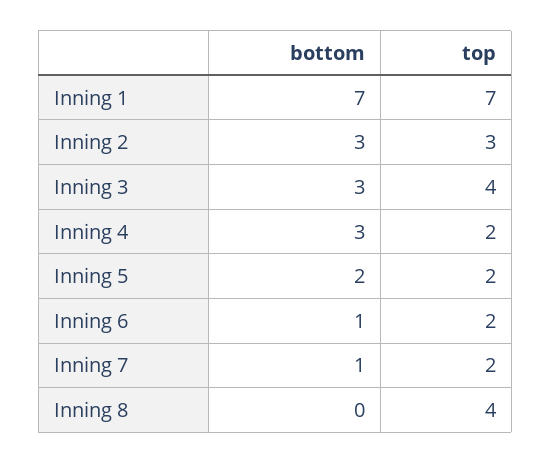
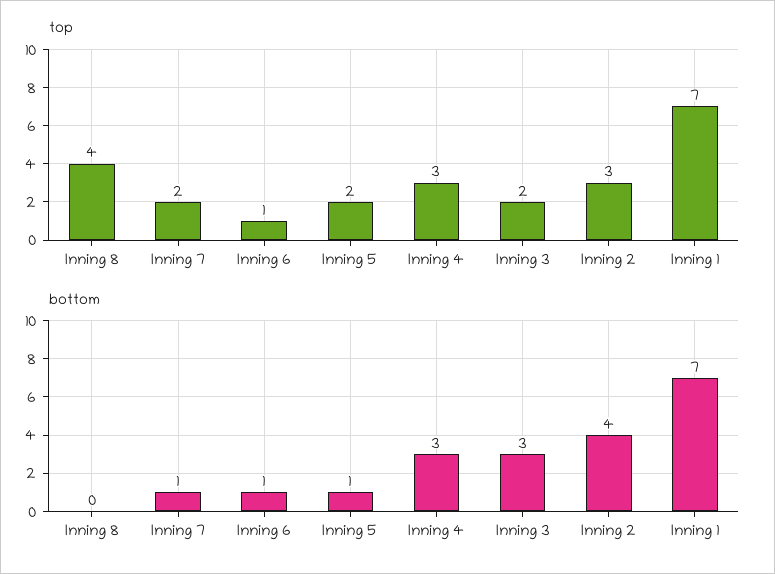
  {
    "bottom": {
      "Inning 1": 7,
-     "Inning 2": 3,
+     "Inning 2": 4,
      "Inning 3": 3,
      "Inning 4": 3,
-     "Inning 5": 2,
+     "Inning 5": 1,
      "Inning 6": 1,
      "Inning 7": 1,
      "Inning 8": 0
    },
    "top": {
      "Inning 1": 7,
      "Inning 2": 3,
-     "Inning 3": 4,
+     "Inning 3": 2,
-     "Inning 4": 2,
+     "Inning 4": 3,
      "Inning 5": 2,
-     "Inning 6": 2,
+     "Inning 6": 1,
      "Inning 7": 2,
      "Inning 8": 4
    }
  }

